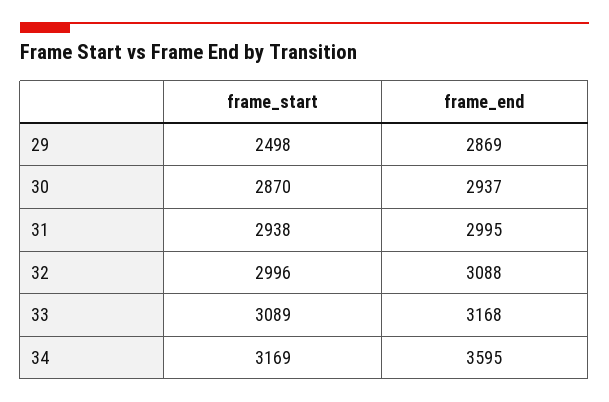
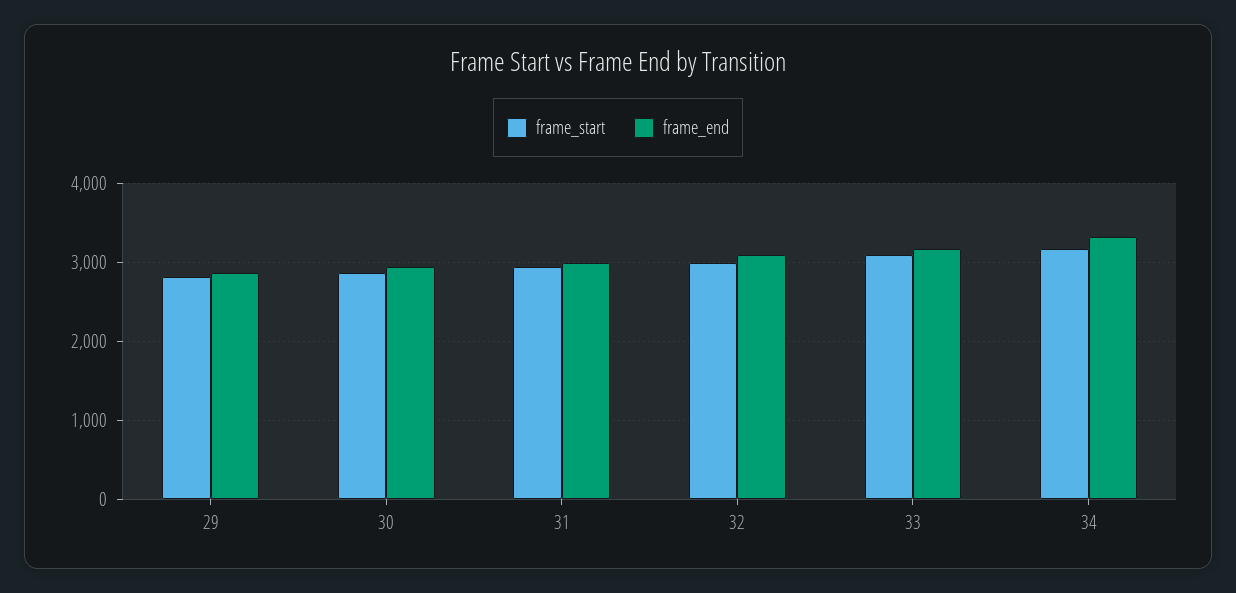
  {
    "frame_start": {
-     "29": 2498,
+     "29": 2800,
      "30": 2870,
      "31": 2938,
      "32": 2996,
      "33": 3089,
      "34": 3169
    },
    "frame_end": {
      "29": 2869,
      "30": 2937,
      "31": 2995,
      "32": 3088,
      "33": 3168,
-     "34": 3595
+     "34": 3300
    }
  }

